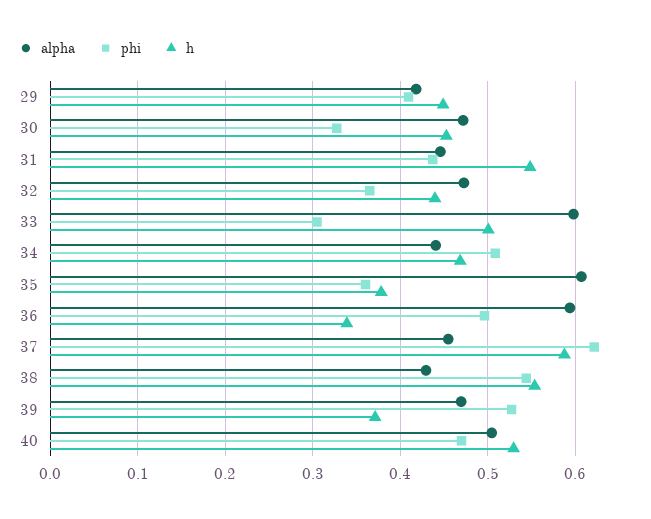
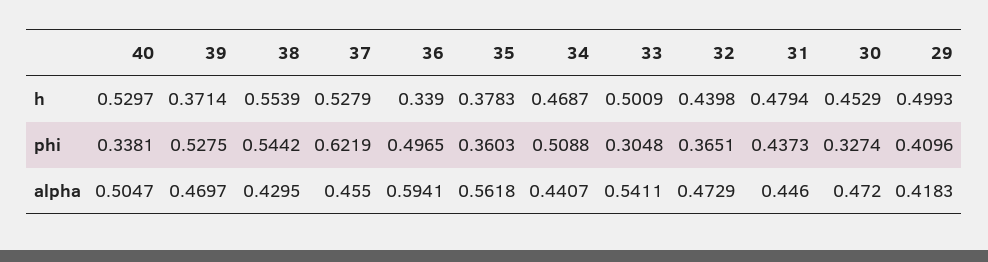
  {
    "alpha": {
      "29": 0.4183,
      "30": 0.472,
      "31": 0.446,
      "32": 0.4729,
-     "33": 0.6,
+     "33": 0.5411,
      "34": 0.4407,
-     "35": 0.61,
+     "35": 0.5618,
      "36": 0.5941,
      "37": 0.455,
      "38": 0.4295,
      "39": 0.4697,
      "40": 0.5047
    },
    "phi": {
      "29": 0.4096,
      "30": 0.3274,
      "31": 0.4373,
      "32": 0.3651,
      "33": 0.3048,
      "34": 0.5088,
      "35": 0.3603,
      "36": 0.4965,
      "37": 0.6219,
      "38": 0.5442,
      "39": 0.5275,
-     "40": 0.47
+     "40": 0.3381
    },
    "h": {
-     "29": 0.45,
+     "29": 0.4993,
      "30": 0.4529,
-     "31": 0.55,
+     "31": 0.4794,
      "32": 0.4398,
      "33": 0.5009,
      "34": 0.4687,
      "35": 0.3783,
      "36": 0.339,
-     "37": 0.59,
+     "37": 0.5279,
      "38": 0.5539,
      "39": 0.3714,
      "40": 0.5297
    }
  }

